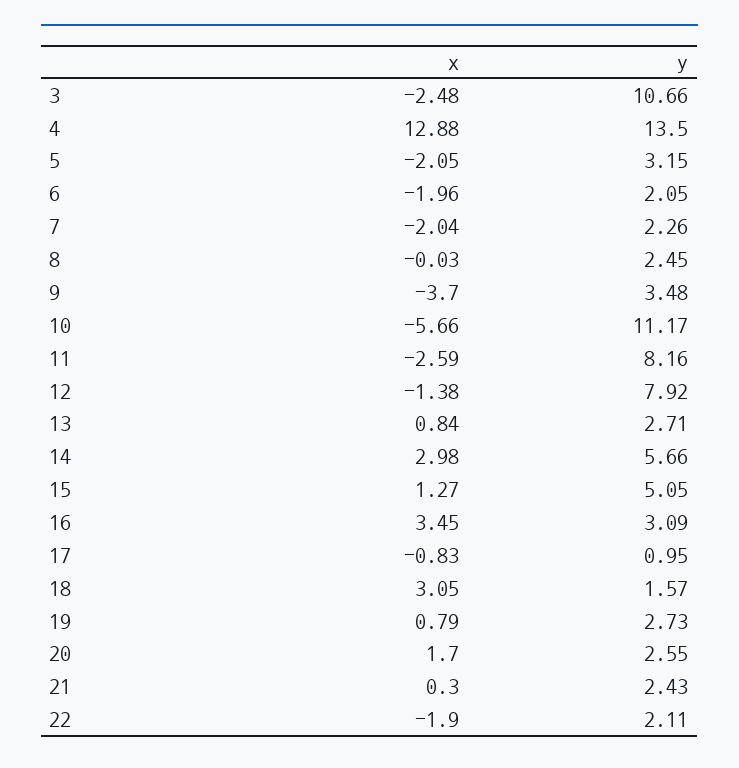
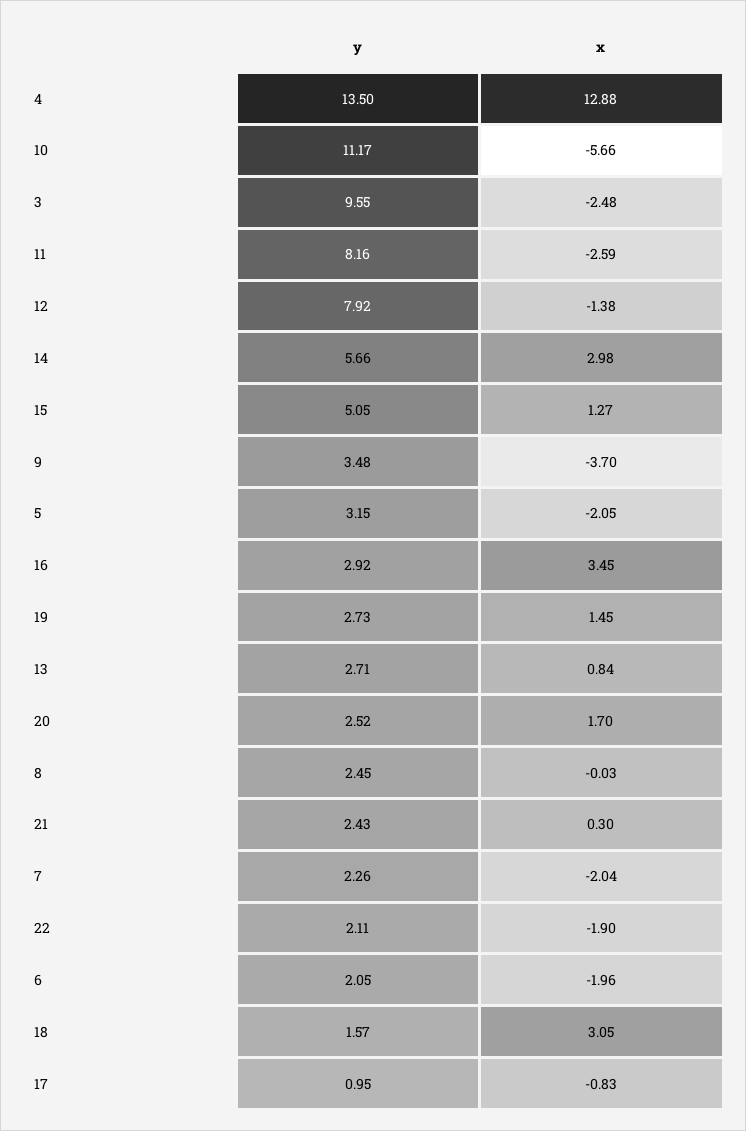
  {
    "x": {
      "3": -2.48,
      "4": 12.88,
      "5": -2.05,
      "6": -1.96,
      "7": -2.04,
      "8": -0.03,
      "9": -3.7,
      "10": -5.66,
      "11": -2.59,
      "12": -1.38,
      "13": 0.84,
      "14": 2.98,
      "15": 1.27,
      "16": 3.45,
      "17": -0.83,
      "18": 3.05,
-     "19": 0.79,
+     "19": 1.45,
      "20": 1.7,
      "21": 0.3,
      "22": -1.9
    },
    "y": {
-     "3": 10.66,
+     "3": 9.55,
      "4": 13.5,
      "5": 3.15,
      "6": 2.05,
      "7": 2.26,
      "8": 2.45,
      "9": 3.48,
      "10": 11.17,
      "11": 8.16,
      "12": 7.92,
      "13": 2.71,
      "14": 5.66,
      "15": 5.05,
-     "16": 3.09,
+     "16": 2.92,
      "17": 0.95,
      "18": 1.57,
      "19": 2.73,
-     "20": 2.55,
+     "20": 2.52,
      "21": 2.43,
      "22": 2.11
    }
  }

